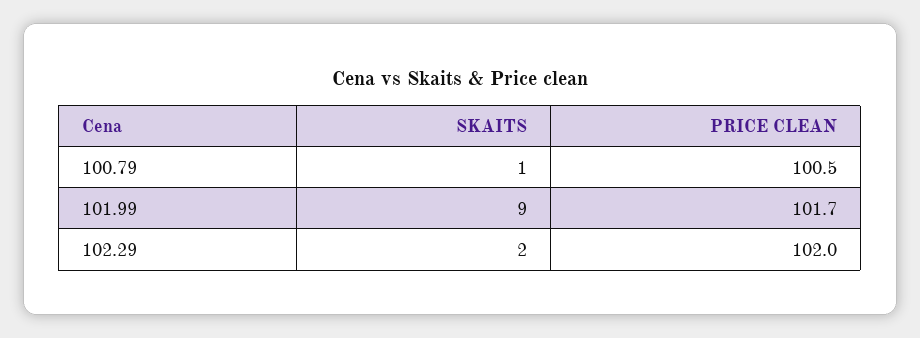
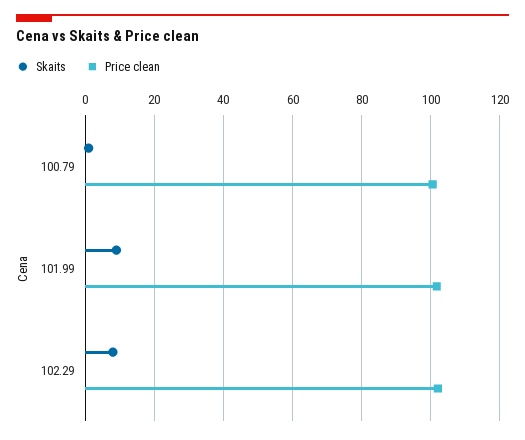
  {
    "SKAITS": {
      "100.79": 1,
      "101.99": 9,
-     "102.29": 2
+     "102.29": 8
    },
    "PRICE CLEAN": {
      "100.79": 100.5,
      "101.99": 101.7,
      "102.29": 102
    }
  }

